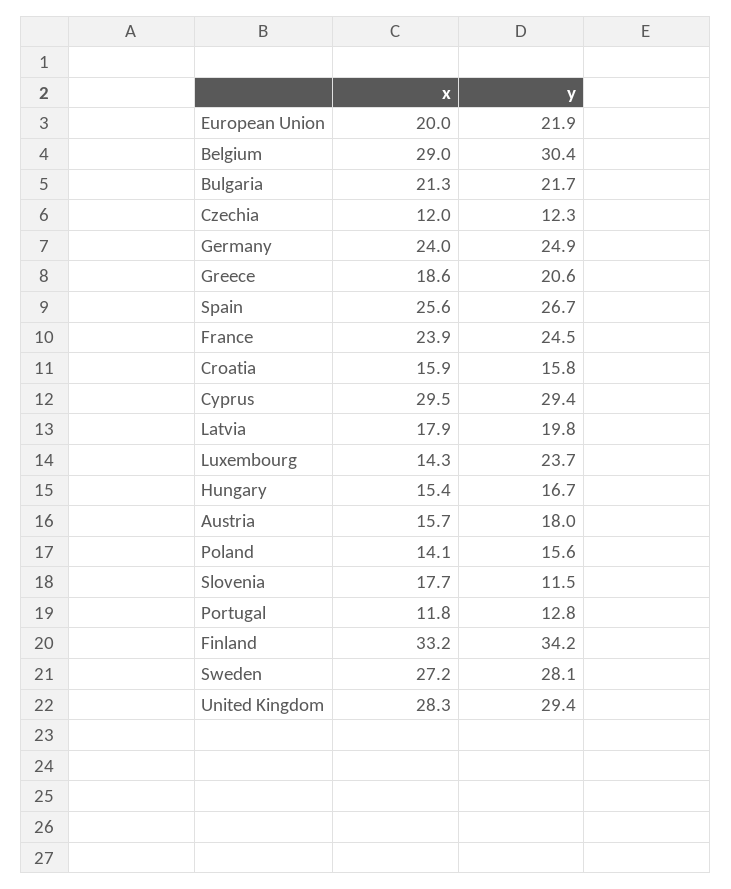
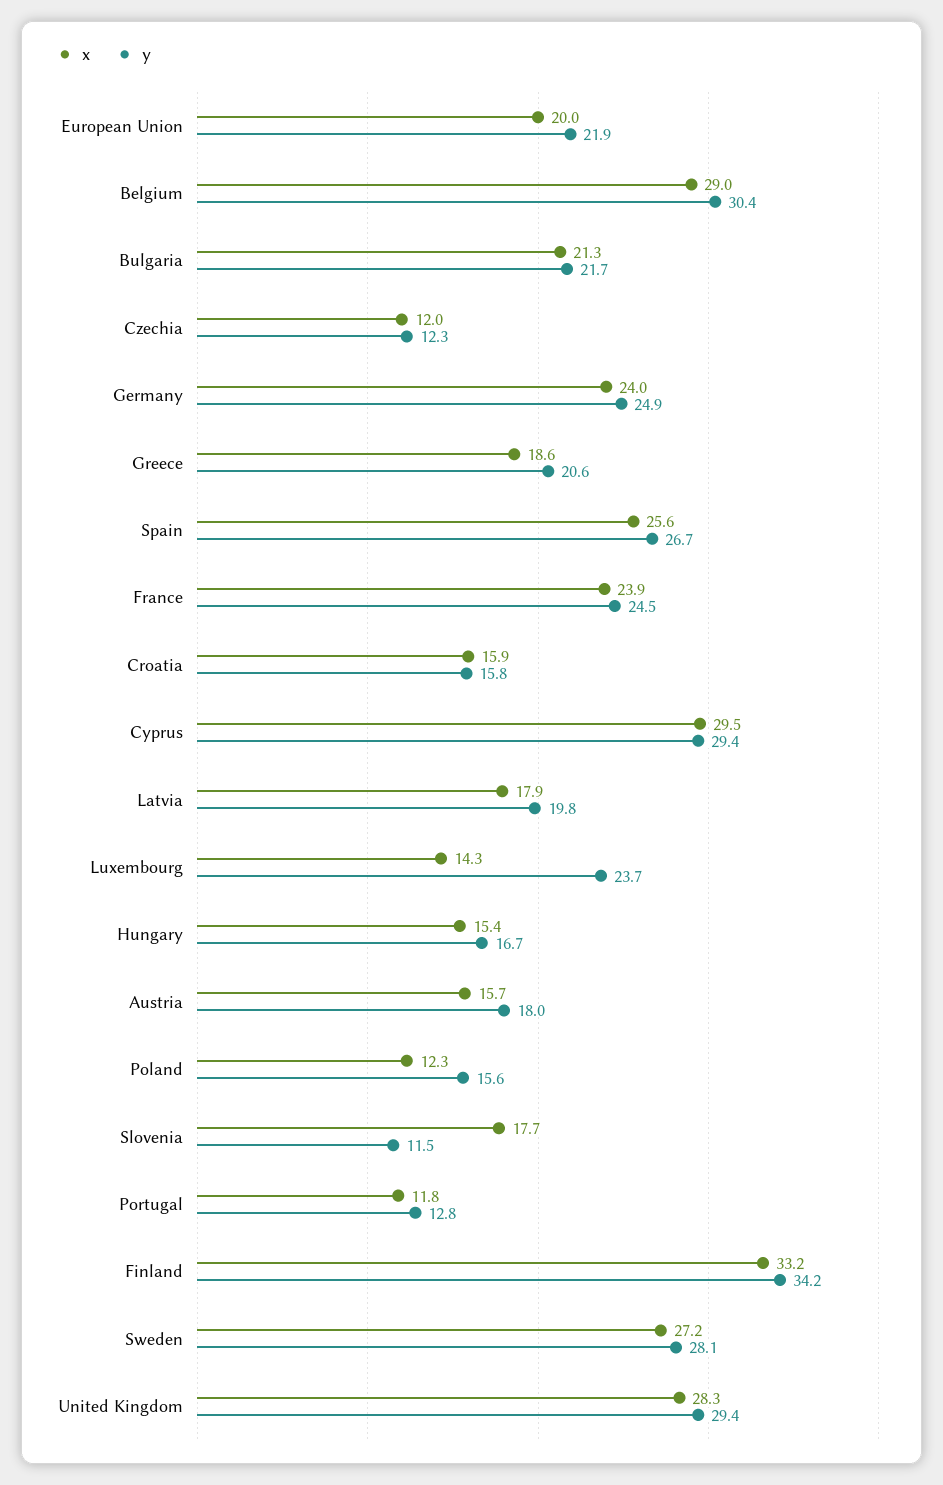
  {
    "x": {
      "European Union": 20,
      "Belgium": 29,
      "Bulgaria": 21.3,
      "Czechia": 12,
      "Germany": 24,
      "Greece": 18.6,
      "Spain": 25.6,
      "France": 23.9,
      "Croatia": 15.9,
      "Cyprus": 29.5,
      "Latvia": 17.9,
      "Luxembourg": 14.3,
      "Hungary": 15.4,
      "Austria": 15.7,
-     "Poland": 14.1,
+     "Poland": 12.3,
      "Slovenia": 17.7,
      "Portugal": 11.8,
      "Finland": 33.2,
      "Sweden": 27.2,
      "United Kingdom": 28.3
    },
    "y": {
      "European Union": 21.9,
      "Belgium": 30.4,
      "Bulgaria": 21.7,
      "Czechia": 12.3,
      "Germany": 24.9,
      "Greece": 20.6,
      "Spain": 26.7,
      "France": 24.5,
      "Croatia": 15.8,
      "Cyprus": 29.4,
      "Latvia": 19.8,
      "Luxembourg": 23.7,
      "Hungary": 16.7,
      "Austria": 18,
      "Poland": 15.6,
      "Slovenia": 11.5,
      "Portugal": 12.8,
      "Finland": 34.2,
      "Sweden": 28.1,
      "United Kingdom": 29.4
    }
  }

